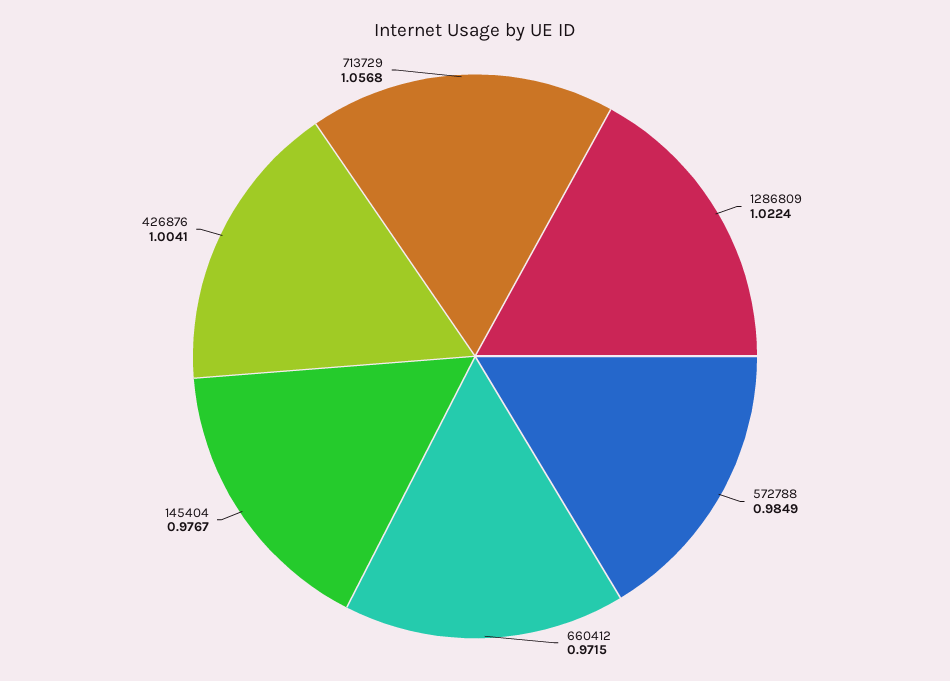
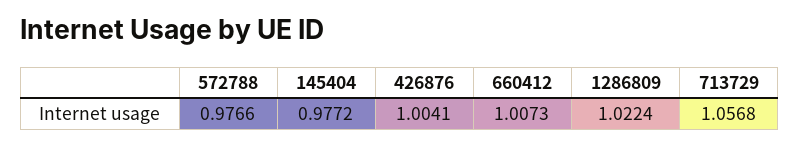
  {
    "1286809": 1.0224,
-   "572788": 0.9849,
+   "572788": 0.9766,
-   "660412": 0.9715,
+   "660412": 1.0073,
-   "145404": 0.9767,
+   "145404": 0.9772,
    "426876": 1.0041,
    "713729": 1.0568
  }

